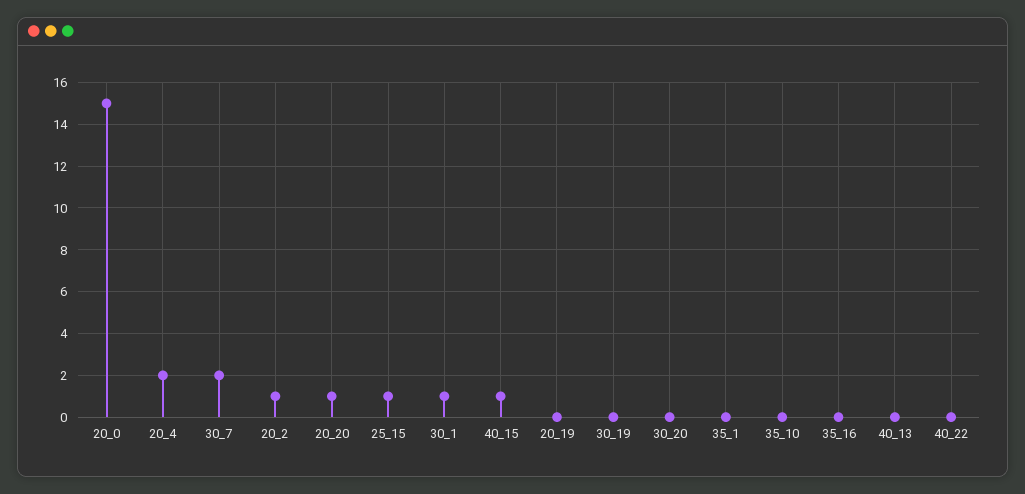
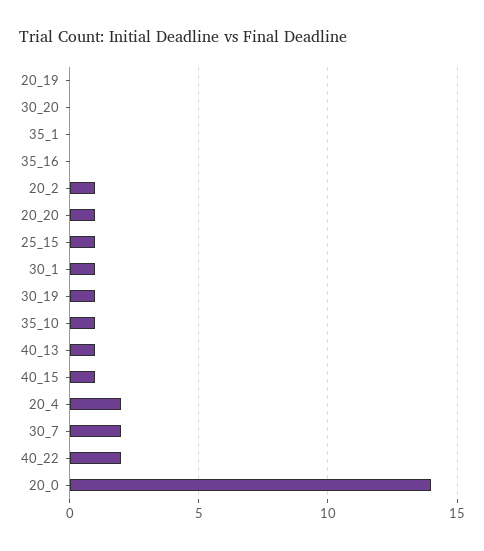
  {
-   "20_0": 15,
+   "20_0": 14,
    "20_4": 2,
    "30_7": 2,
    "20_2": 1,
    "20_20": 1,
    "25_15": 1,
    "30_1": 1,
    "40_15": 1,
    "20_19": 0,
-   "30_19": 0,
+   "30_19": 1,
    "30_20": 0,
    "35_1": 0,
-   "35_10": 0,
+   "35_10": 1,
    "35_16": 0,
-   "40_13": 0,
+   "40_13": 1,
-   "40_22": 0
+   "40_22": 2
  }

